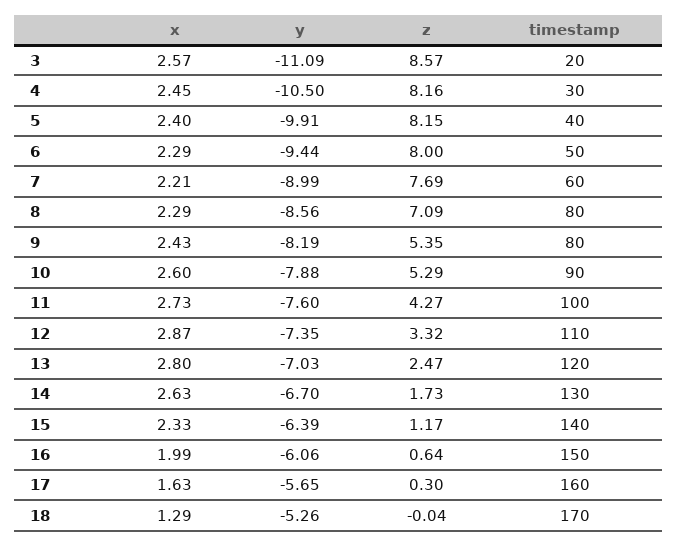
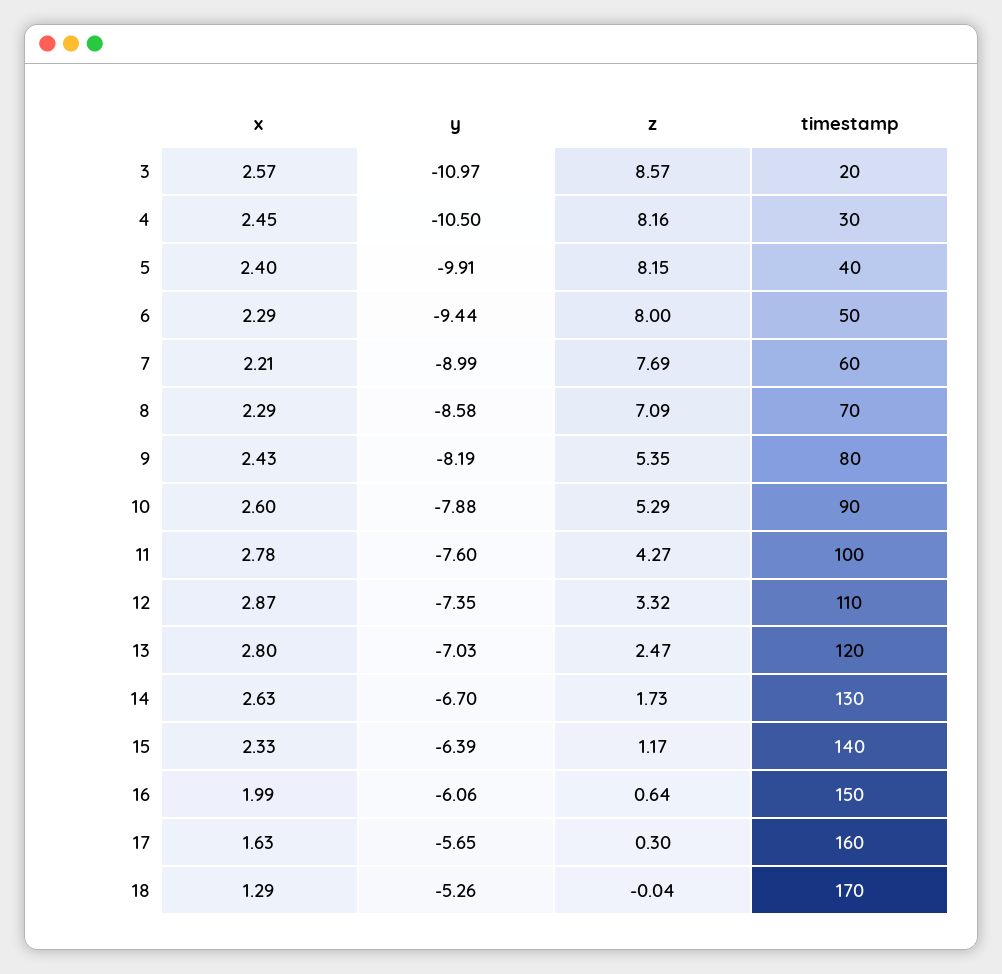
  {
    "x": {
      "3": 2.57,
      "4": 2.45,
      "5": 2.4,
      "6": 2.29,
      "7": 2.21,
      "8": 2.29,
      "9": 2.43,
      "10": 2.6,
-     "11": 2.73,
+     "11": 2.78,
      "12": 2.87,
      "13": 2.8,
      "14": 2.63,
      "15": 2.33,
      "16": 1.99,
      "17": 1.63,
      "18": 1.29
    },
    "y": {
-     "3": -11.09,
+     "3": -10.97,
      "4": -10.5,
      "5": -9.91,
      "6": -9.44,
      "7": -8.99,
-     "8": -8.56,
+     "8": -8.58,
      "9": -8.19,
      "10": -7.88,
      "11": -7.6,
      "12": -7.35,
      "13": -7.03,
      "14": -6.7,
      "15": -6.39,
      "16": -6.06,
      "17": -5.65,
      "18": -5.26
    },
    "z": {
      "3": 8.57,
      "4": 8.16,
      "5": 8.15,
      "6": 8,
      "7": 7.69,
      "8": 7.09,
      "9": 5.35,
      "10": 5.29,
      "11": 4.27,
      "12": 3.32,
      "13": 2.47,
      "14": 1.73,
      "15": 1.17,
      "16": 0.64,
      "17": 0.3,
      "18": -0.04
    },
    "timestamp": {
      "3": 20,
      "4": 30,
      "5": 40,
      "6": 50,
      "7": 60,
-     "8": 80,
+     "8": 70,
      "9": 80,
      "10": 90,
      "11": 100,
      "12": 110,
      "13": 120,
      "14": 130,
      "15": 140,
      "16": 150,
      "17": 160,
      "18": 170
    }
  }

